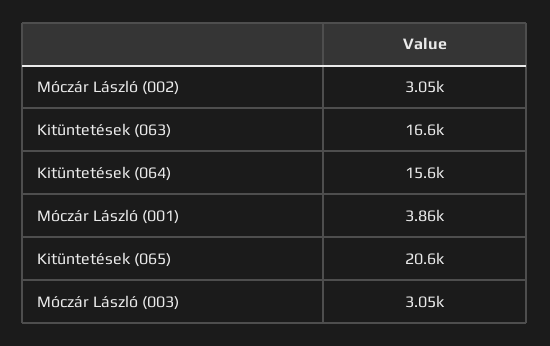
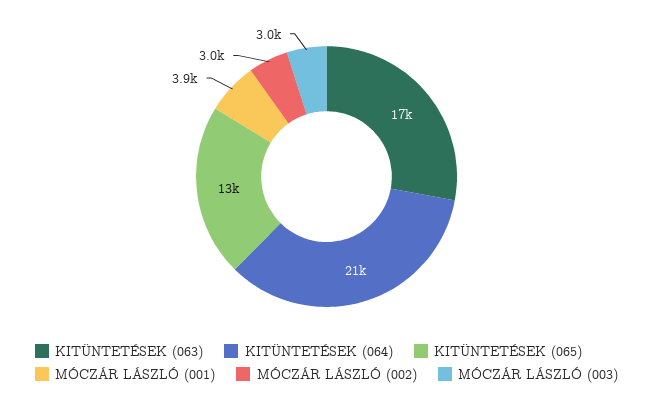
  {
    "Móczár László (002)": 3050,
    "Kitüntetések (063)": 16600,
-   "Kitüntetések (064)": 15600,
+   "Kitüntetések (064)": 21000,
    "Móczár László (001)": 3860,
-   "Kitüntetések (065)": 20600,
+   "Kitüntetések (065)": 13000,
    "Móczár László (003)": 3050
  }

